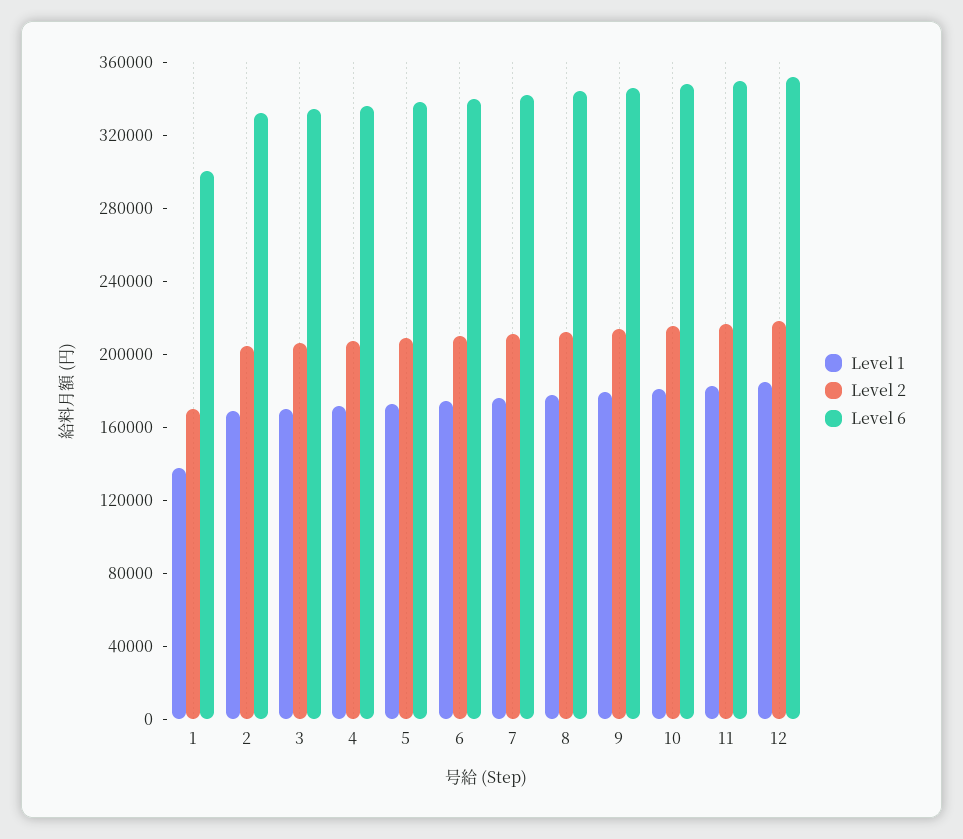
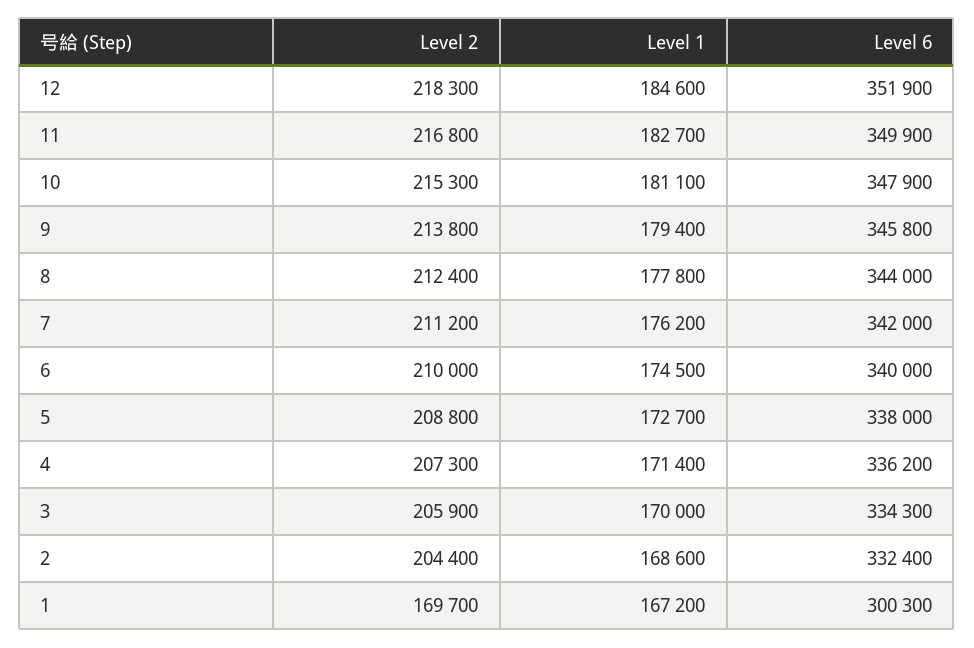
  {
    "Level 1": {
-     "1": 140000,
+     "1": 167200,
      "2": 168600,
      "3": 170000,
      "4": 171400,
      "5": 172700,
      "6": 174500,
      "7": 176200,
      "8": 177800,
      "9": 179400,
      "10": 181100,
      "11": 182700,
      "12": 184600
    },
    "Level 2": {
      "1": 169700,
      "2": 204400,
      "3": 205900,
      "4": 207300,
      "5": 208800,
      "6": 210000,
      "7": 211200,
      "8": 212400,
      "9": 213800,
      "10": 215300,
      "11": 216800,
      "12": 218300
    },
    "Level 6": {
      "1": 300300,
      "2": 332400,
      "3": 334300,
      "4": 336200,
      "5": 338000,
      "6": 340000,
      "7": 342000,
      "8": 344000,
      "9": 345800,
      "10": 347900,
      "11": 349900,
      "12": 351900
    }
  }

